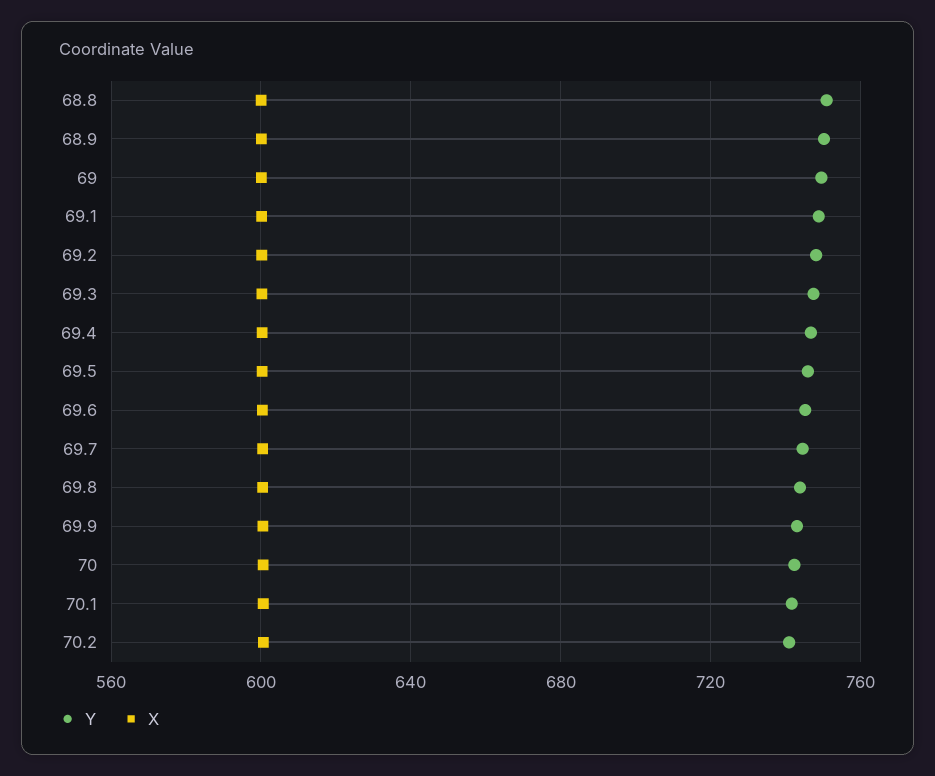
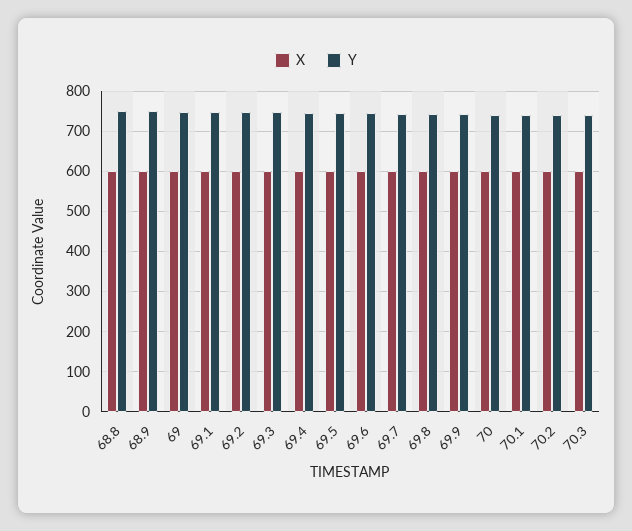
  {
    "Y": {
      "68.8": 750,
      "68.9": 750,
      "69": 750,
      "69.1": 750,
      "69.2": 750,
      "69.3": 745,
      "69.4": 745,
      "69.5": 745,
      "69.6": 745,
      "69.7": 745,
      "69.8": 745,
      "69.9": 745,
      "70": 740,
      "70.1": 740,
-     "70.2": 740
+     "70.2": 740,
+     "70.3": 740
    },
    "X": {
      "68.8": 600,
      "68.9": 600,
      "69": 600,
      "69.1": 600,
      "69.2": 600,
      "69.3": 600,
      "69.4": 600,
      "69.5": 600,
      "69.6": 600,
      "69.7": 600,
      "69.8": 600,
      "69.9": 600,
      "70": 600,
      "70.1": 600,
-     "70.2": 600
+     "70.2": 600,
+     "70.3": 600
    }
  }

